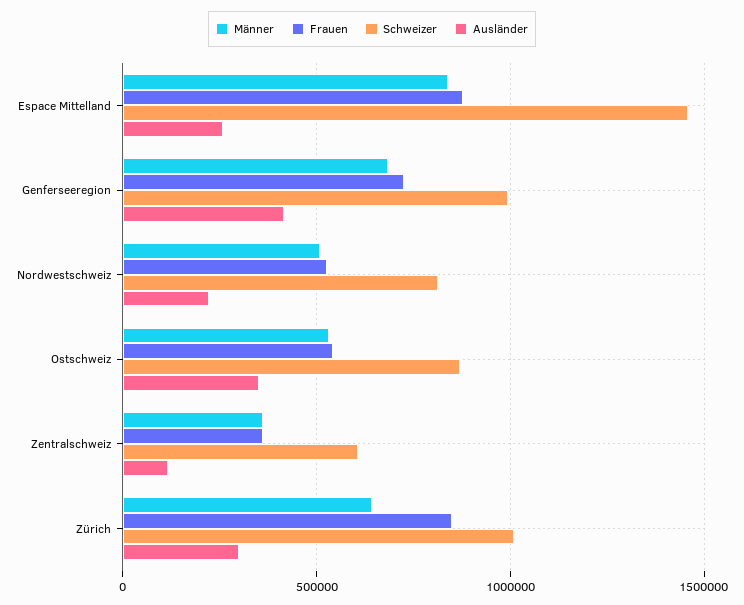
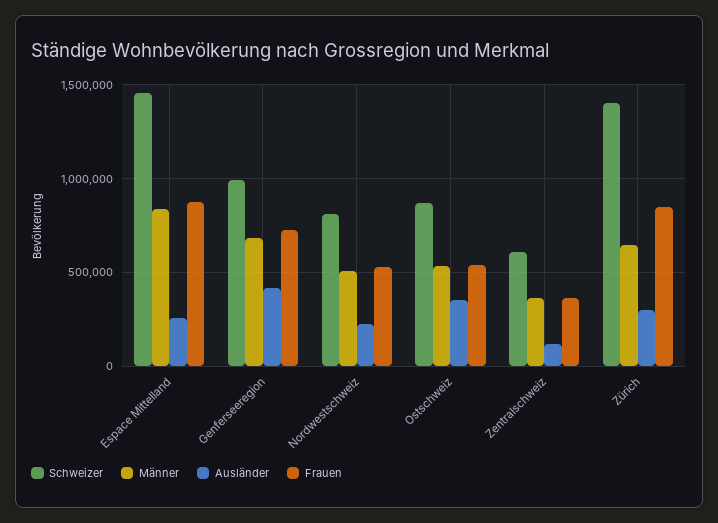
  {
    "Männer": {
      "Espace Mittelland": 850000,
      "Genferseeregion": 700000,
      "Nordwestschweiz": 500000,
      "Ostschweiz": 550000,
      "Zentralschweiz": 350000,
      "Zürich": 650000
    },
    "Frauen": {
      "Espace Mittelland": 900000,
      "Genferseeregion": 750000,
      "Nordwestschweiz": 550000,
      "Ostschweiz": 550000,
      "Zentralschweiz": 350000,
      "Zürich": 850000
    },
    "Schweizer": {
      "Espace Mittelland": 1450000,
      "Genferseeregion": 1000000,
      "Nordwestschweiz": 800000,
      "Ostschweiz": 850000,
      "Zentralschweiz": 600000,
-     "Zürich": 1000000
+     "Zürich": 1400000
    },
    "Ausländer": {
      "Espace Mittelland": 250000,
      "Genferseeregion": 400000,
      "Nordwestschweiz": 200000,
      "Ostschweiz": 350000,
      "Zentralschweiz": 100000,
      "Zürich": 300000
    }
  }

